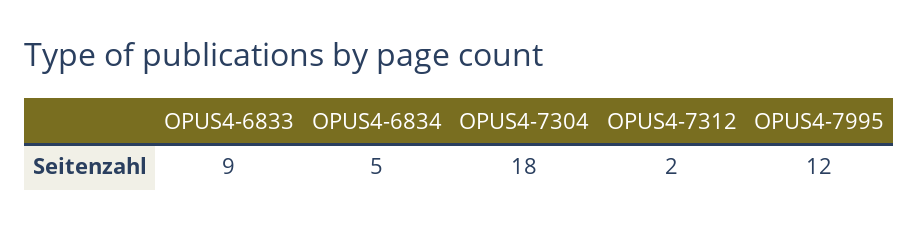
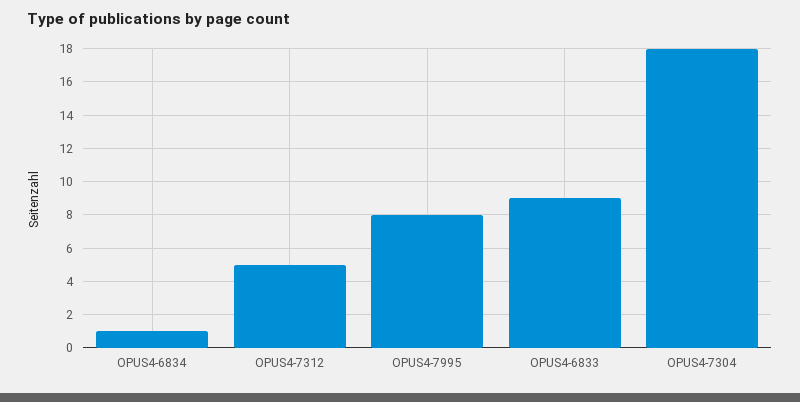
  {
    "OPUS4-6833": 9,
-   "OPUS4-6834": 5,
+   "OPUS4-6834": 1,
    "OPUS4-7304": 18,
-   "OPUS4-7312": 2,
+   "OPUS4-7312": 5,
-   "OPUS4-7995": 12
+   "OPUS4-7995": 8
  }

